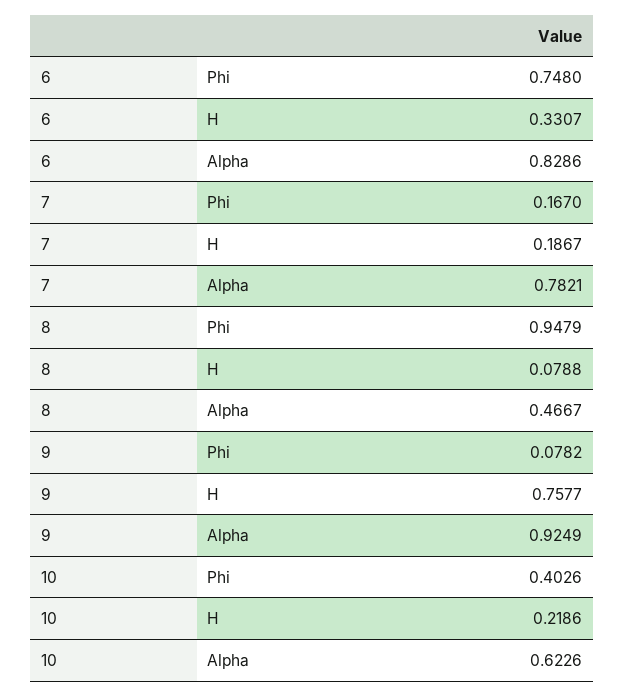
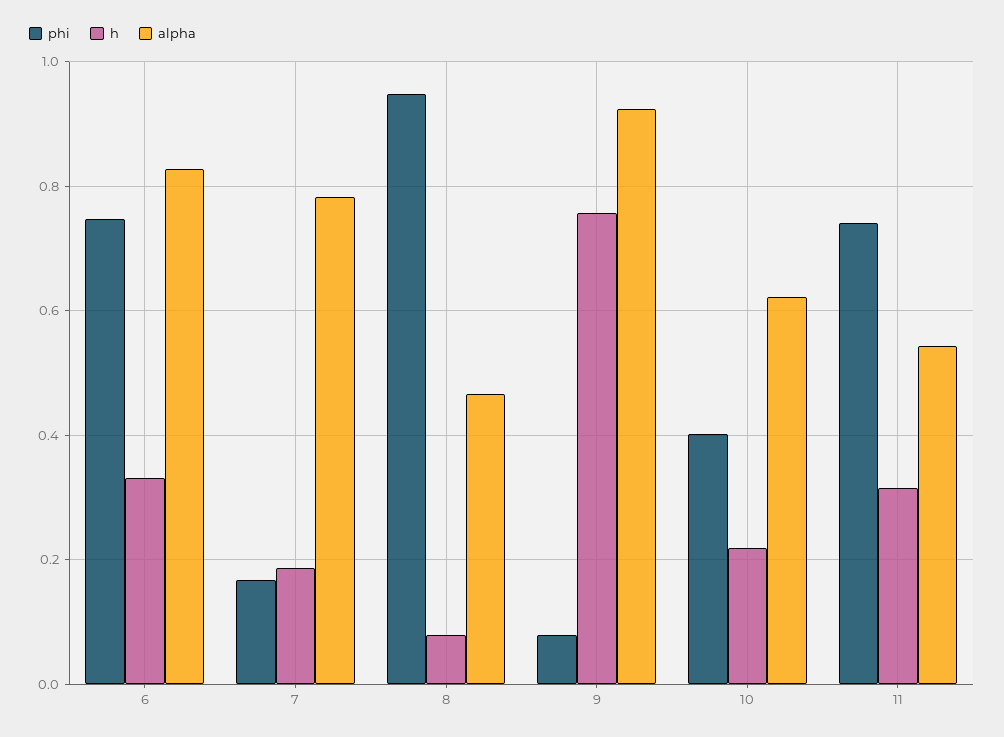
  {
    "Phi": {
      "6": 0.748,
      "7": 0.167,
      "8": 0.9479,
      "9": 0.0782,
-     "10": 0.4026
+     "10": 0.4026,
+     "11": 0.74
    },
    "H": {
      "6": 0.3307,
      "7": 0.1867,
      "8": 0.0788,
      "9": 0.7577,
-     "10": 0.2186
+     "10": 0.2186,
+     "11": 0.32
    },
    "Alpha": {
      "6": 0.8286,
      "7": 0.7821,
      "8": 0.4667,
      "9": 0.9249,
-     "10": 0.6226
+     "10": 0.6226,
+     "11": 0.54
    }
  }

